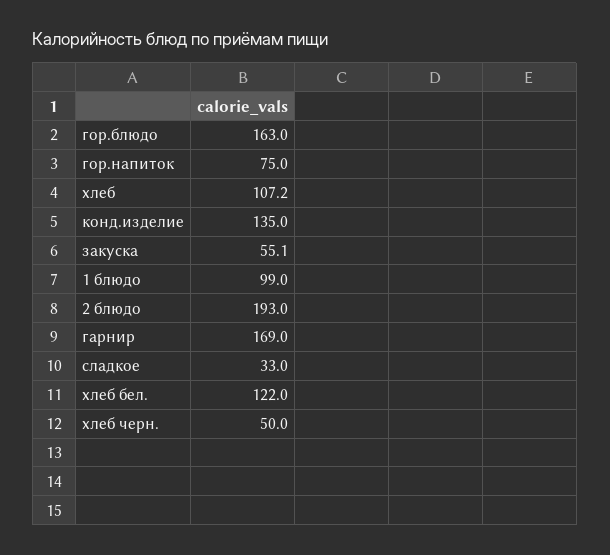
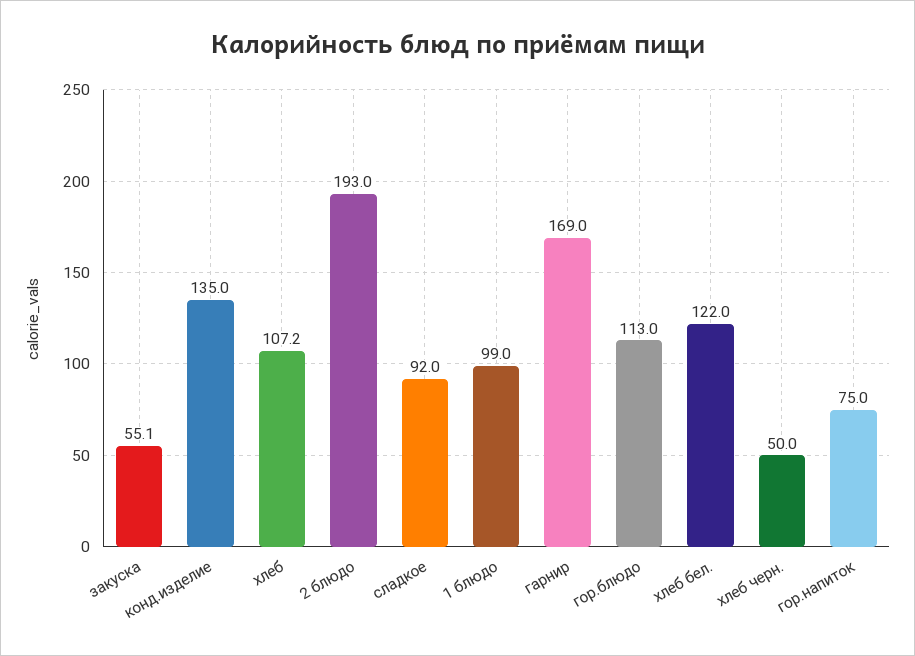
  {
-   "гор.блюдо": 163,
+   "гор.блюдо": 113,
    "гор.напиток": 75,
    "хлеб": 107.2,
    "конд.изделие": 135,
    "закуска": 55.1,
    "1 блюдо": 99,
    "2 блюдо": 193,
    "гарнир": 169,
-   "сладкое": 33,
+   "сладкое": 92,
    "хлеб бел.": 122,
    "хлеб черн.": 50
  }

